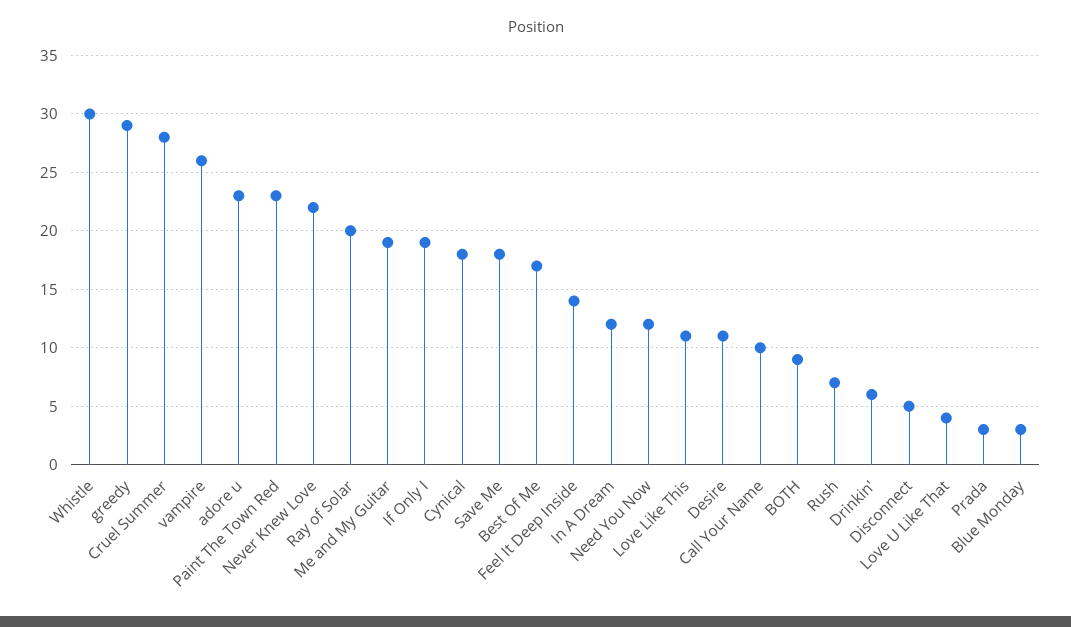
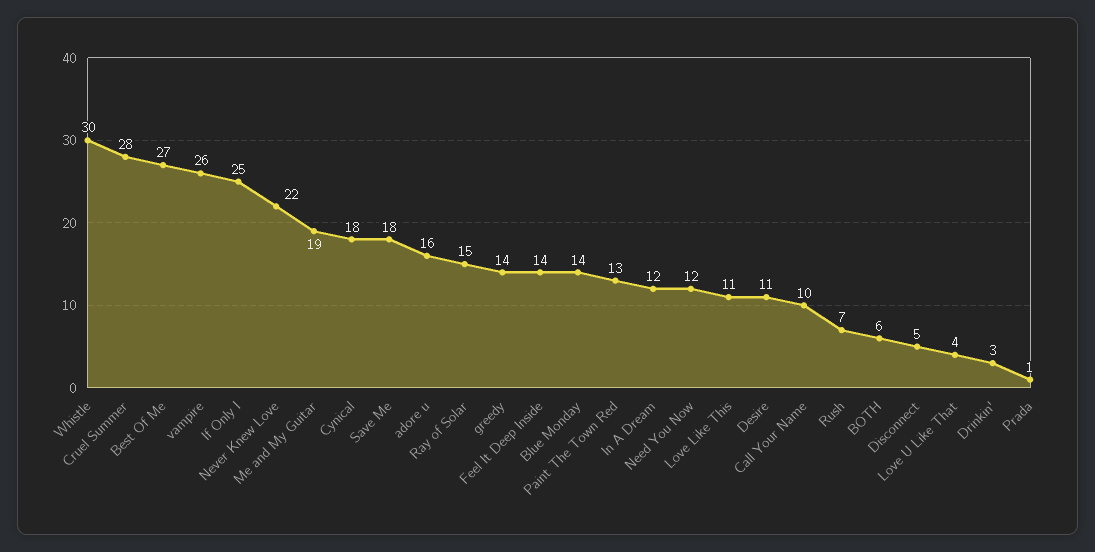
  {
    "Whistle": 30,
-   "greedy": 29,
+   "greedy": 14,
    "Cruel Summer": 28,
    "vampire": 26,
-   "adore u": 23,
+   "adore u": 16,
-   "Paint The Town Red": 23,
+   "Paint The Town Red": 13,
    "Never Knew Love": 22,
-   "Ray of Solar": 20,
+   "Ray of Solar": 15,
    "Me and My Guitar": 19,
-   "If Only I": 19,
+   "If Only I": 25,
    "Cynical": 18,
    "Save Me": 18,
-   "Best Of Me": 17,
+   "Best Of Me": 27,
    "Feel It Deep Inside": 14,
    "In A Dream": 12,
    "Need You Now": 12,
    "Love Like This": 11,
    "Desire": 11,
    "Call Your Name": 10,
-   "BOTH": 9,
+   "BOTH": 6,
    "Rush": 7,
-   "Drinkin'": 6,
+   "Drinkin'": 3,
    "Disconnect": 5,
    "Love U Like That": 4,
-   "Prada": 3,
+   "Prada": 1,
-   "Blue Monday": 3
+   "Blue Monday": 14
  }

